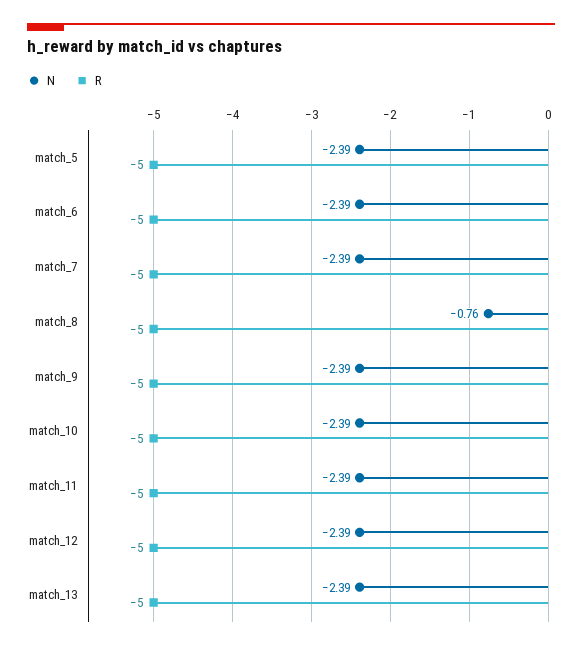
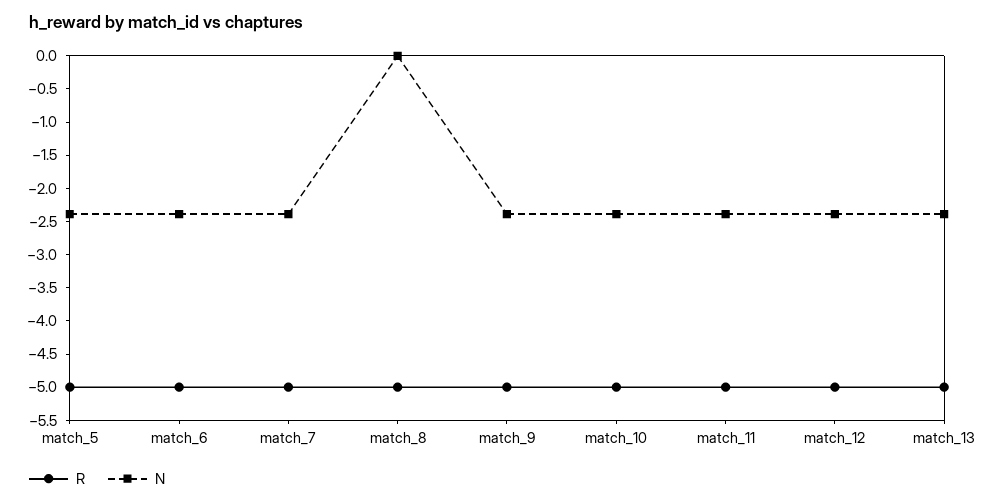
  {
    "N": {
      "match_5": -2.39,
      "match_6": -2.39,
      "match_7": -2.39,
-     "match_8": -0.76,
+     "match_8": 0,
      "match_9": -2.39,
      "match_10": -2.39,
      "match_11": -2.39,
      "match_12": -2.39,
      "match_13": -2.39
    },
    "R": {
      "match_5": -5,
      "match_6": -5,
      "match_7": -5,
      "match_8": -5,
      "match_9": -5,
      "match_10": -5,
      "match_11": -5,
      "match_12": -5,
      "match_13": -5
    }
  }

